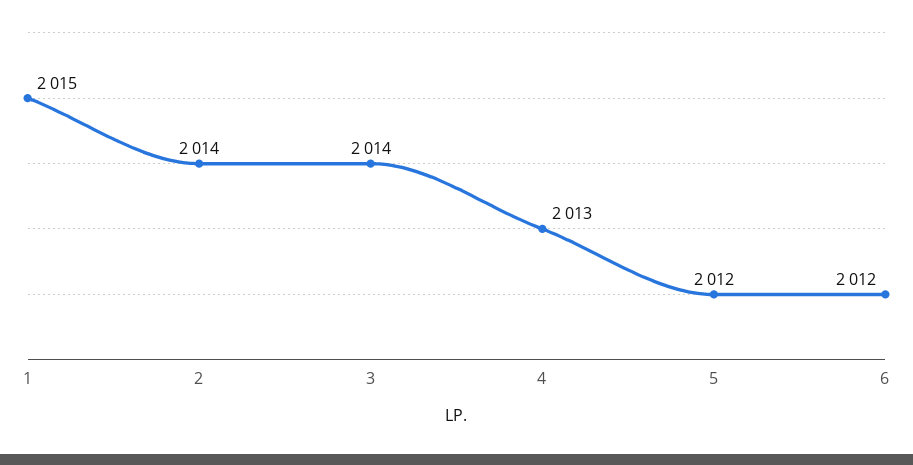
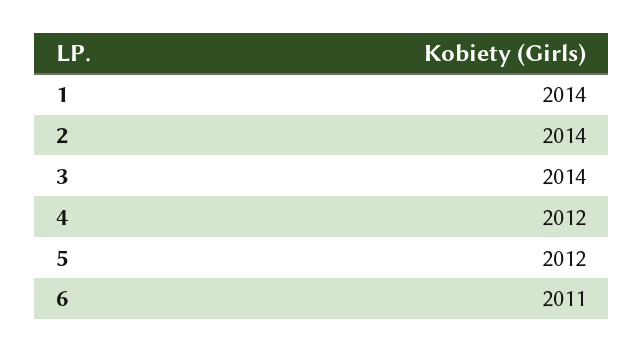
  {
-   "1": 2015,
+   "1": 2014,
    "2": 2014,
    "3": 2014,
-   "4": 2013,
+   "4": 2012,
    "5": 2012,
-   "6": 2012
+   "6": 2011
  }

